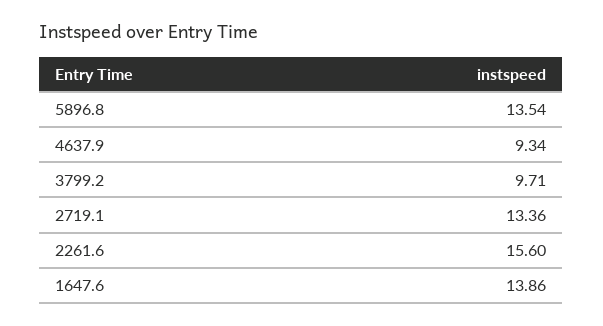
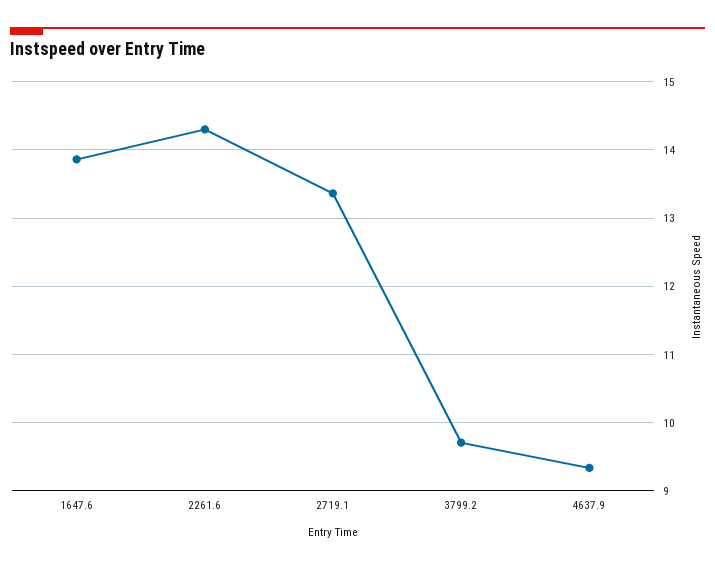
  {
-   "5896.8": 13.54,
    "4637.9": 9.34,
    "3799.2": 9.71,
    "2719.1": 13.36,
-   "2261.6": 15.6,
+   "2261.6": 14.3,
    "1647.6": 13.86
  }

